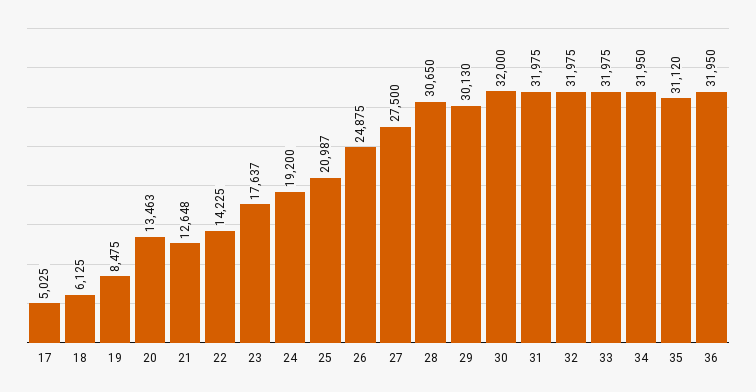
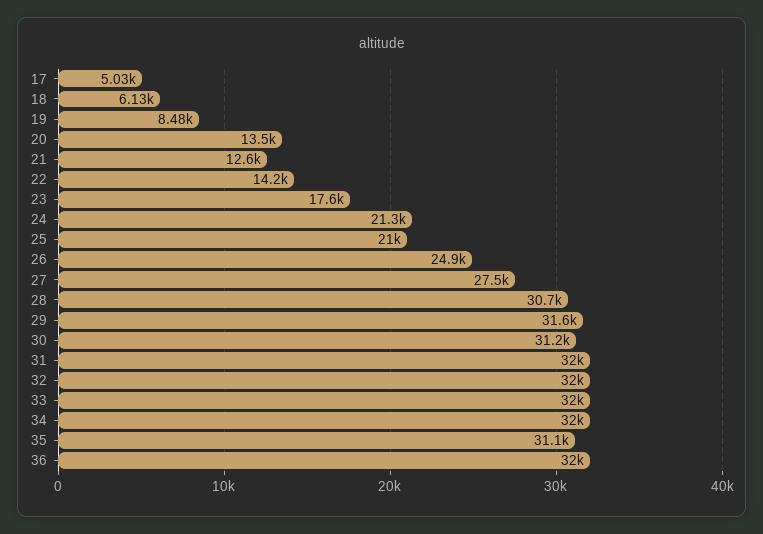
  {
    "17": 5025,
    "18": 6125,
    "19": 8475,
    "20": 13463,
    "21": 12648,
    "22": 14225,
    "23": 17637,
-   "24": 19200,
+   "24": 21300,
    "25": 20987,
    "26": 24875,
    "27": 27500,
    "28": 30650,
-   "29": 30130,
+   "29": 31600,
-   "30": 32000,
+   "30": 31200,
    "31": 31975,
    "32": 31975,
    "33": 31975,
    "34": 31950,
    "35": 31120,
    "36": 31950
  }

